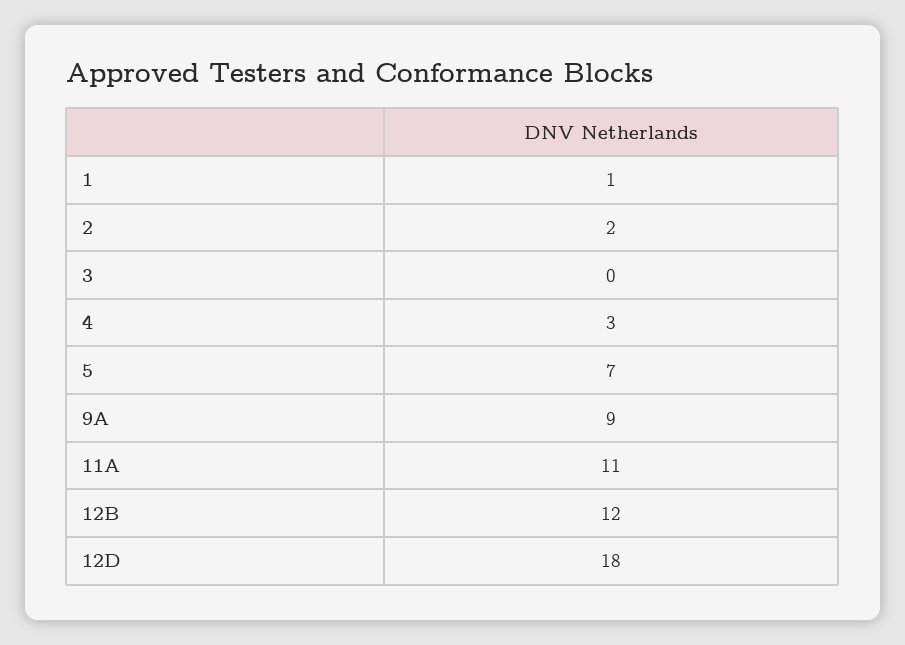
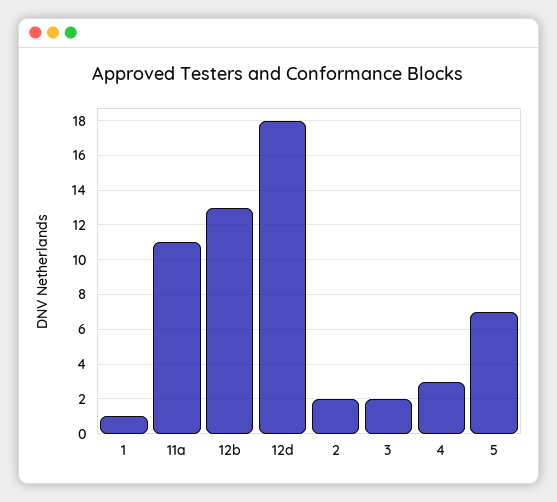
  {
    "1": 1,
    "2": 2,
-   "3": 0,
+   "3": 2,
    "4": 3,
    "5": 7,
-   "9A": 9,
    "11A": 11,
-   "12B": 12,
+   "12B": 13,
    "12D": 18
  }

